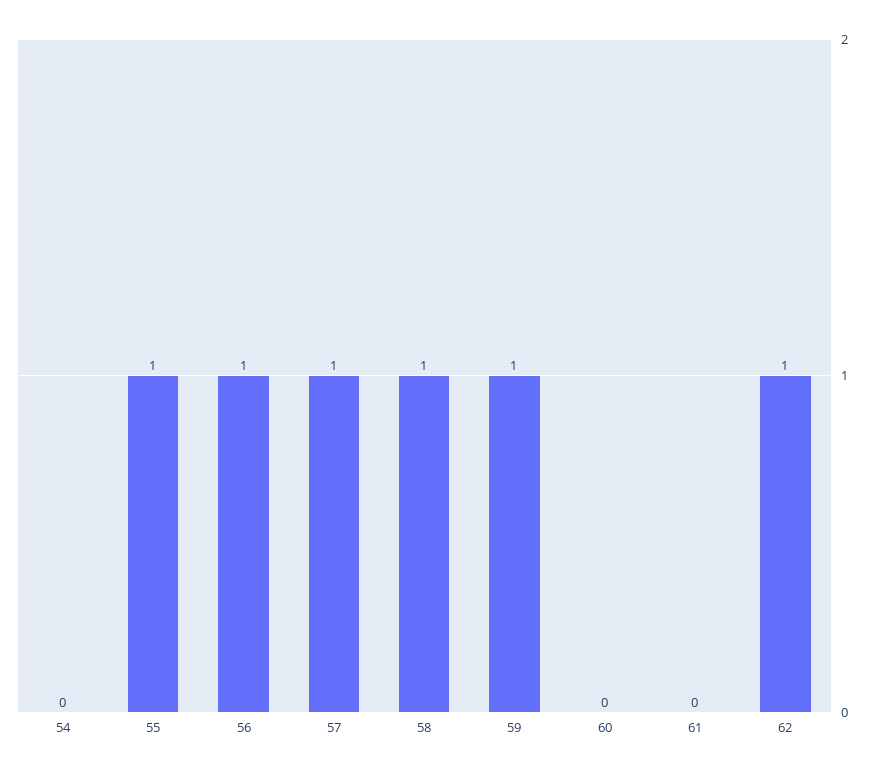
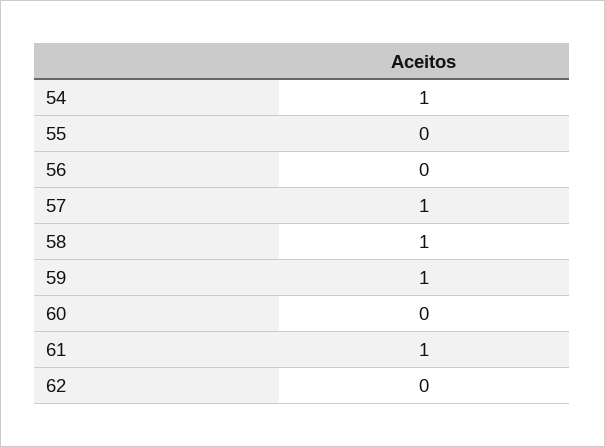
  {
-   "54": 0,
+   "54": 1,
-   "55": 1,
+   "55": 0,
-   "56": 1,
+   "56": 0,
    "57": 1,
    "58": 1,
    "59": 1,
    "60": 0,
-   "61": 0,
+   "61": 1,
-   "62": 1
+   "62": 0
  }

